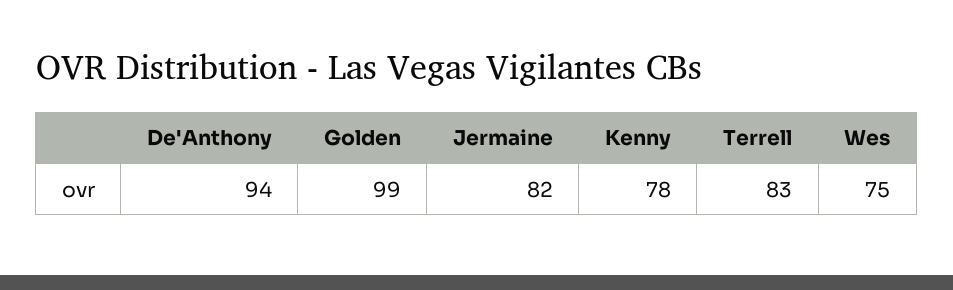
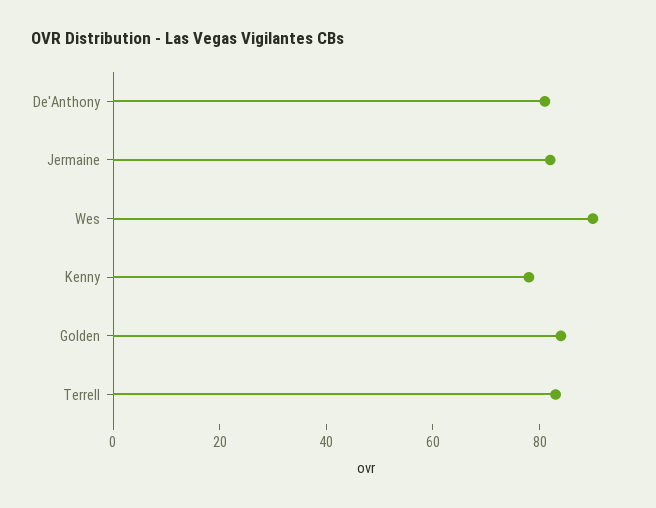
  {
-   "De'Anthony": 94,
+   "De'Anthony": 80,
-   "Golden": 99,
+   "Golden": 85,
    "Jermaine": 82,
    "Kenny": 78,
    "Terrell": 83,
-   "Wes": 75
+   "Wes": 90
  }

